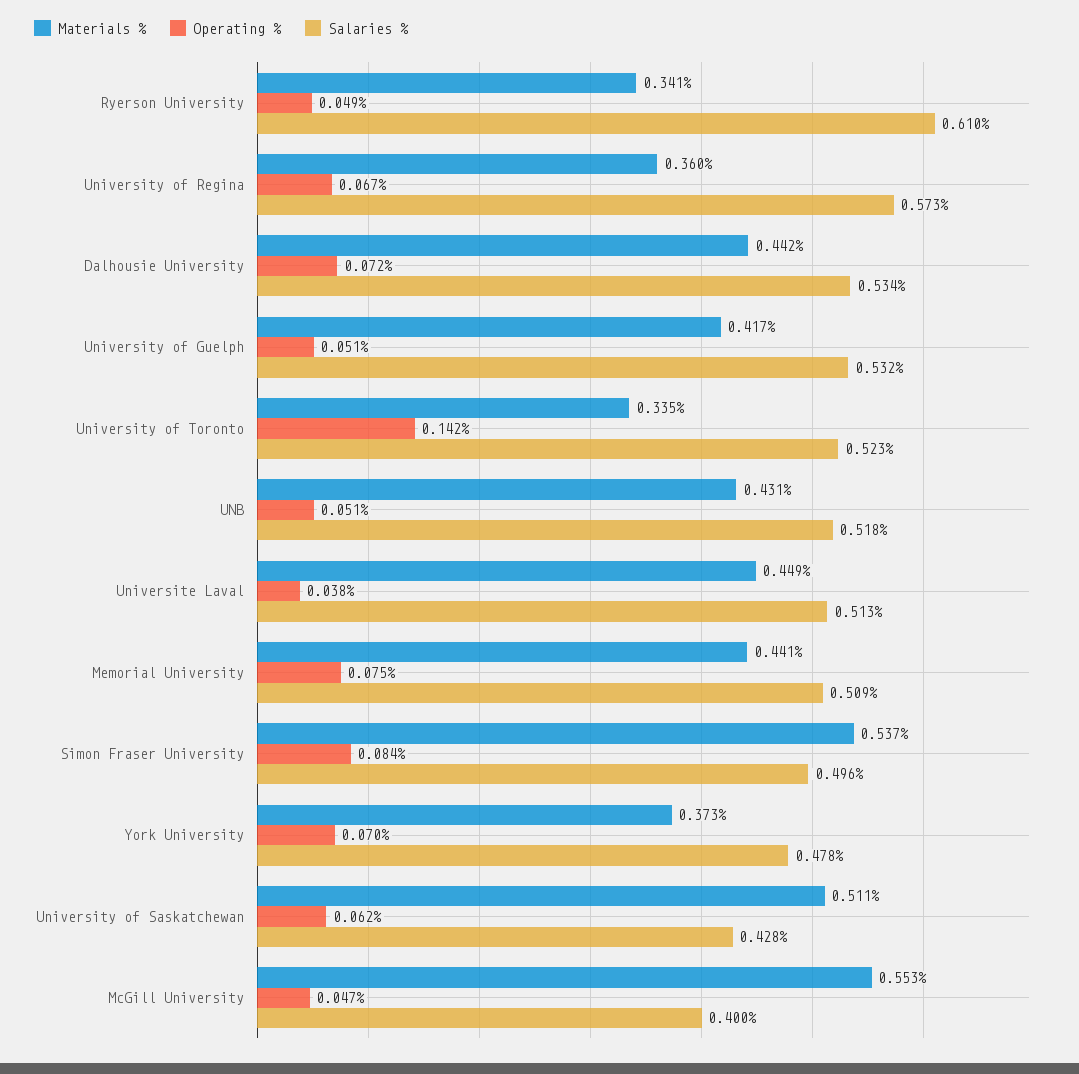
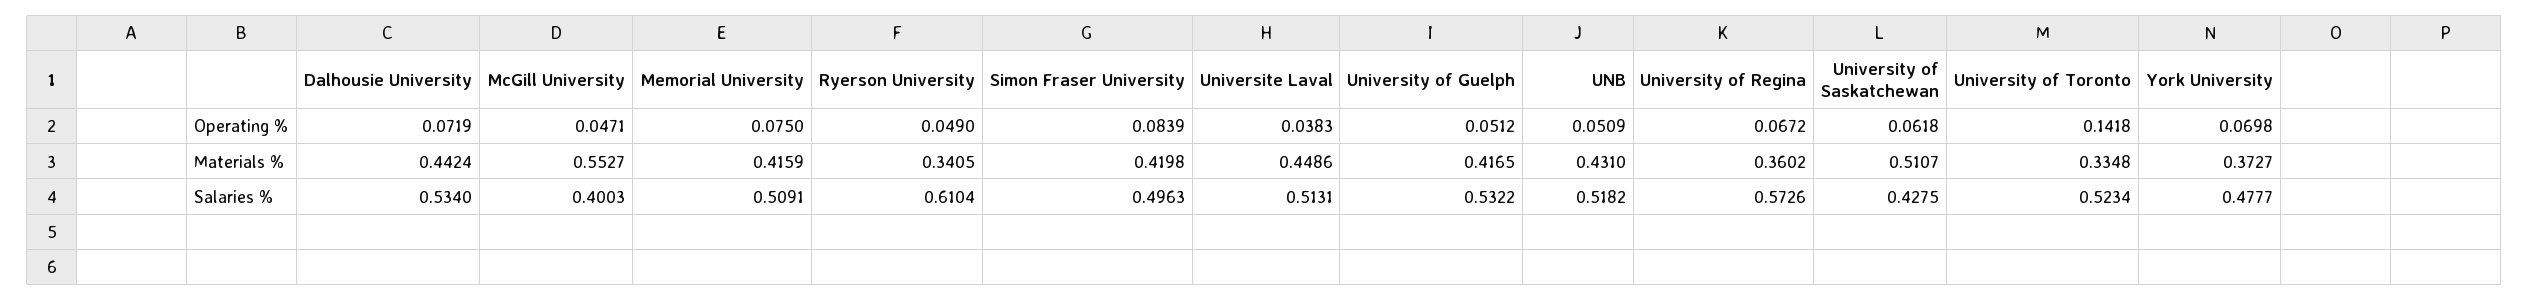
  {
    "Materials %": {
      "Ryerson University": 0.3405,
      "University of Regina": 0.3602,
      "Dalhousie University": 0.4424,
      "University of Guelph": 0.4165,
      "University of Toronto": 0.3348,
      "UNB": 0.431,
      "Universite Laval": 0.4486,
-     "Memorial University": 0.441,
+     "Memorial University": 0.4159,
-     "Simon Fraser University": 0.537,
+     "Simon Fraser University": 0.4198,
      "York University": 0.3727,
      "University of Saskatchewan": 0.5107,
      "McGill University": 0.5527
    },
    "Operating %": {
      "Ryerson University": 0.049,
      "University of Regina": 0.0672,
      "Dalhousie University": 0.0719,
      "University of Guelph": 0.0512,
      "University of Toronto": 0.1418,
      "UNB": 0.0509,
      "Universite Laval": 0.0383,
      "Memorial University": 0.075,
      "Simon Fraser University": 0.0839,
      "York University": 0.0698,
      "University of Saskatchewan": 0.0618,
      "McGill University": 0.0471
    },
    "Salaries %": {
      "Ryerson University": 0.6104,
      "University of Regina": 0.5726,
      "Dalhousie University": 0.534,
      "University of Guelph": 0.5322,
      "University of Toronto": 0.5234,
      "UNB": 0.5182,
      "Universite Laval": 0.5131,
      "Memorial University": 0.5091,
      "Simon Fraser University": 0.4963,
      "York University": 0.4777,
      "University of Saskatchewan": 0.4275,
      "McGill University": 0.4003
    }
  }

